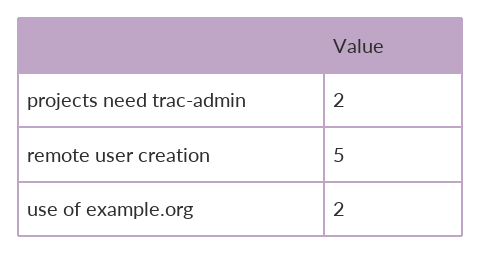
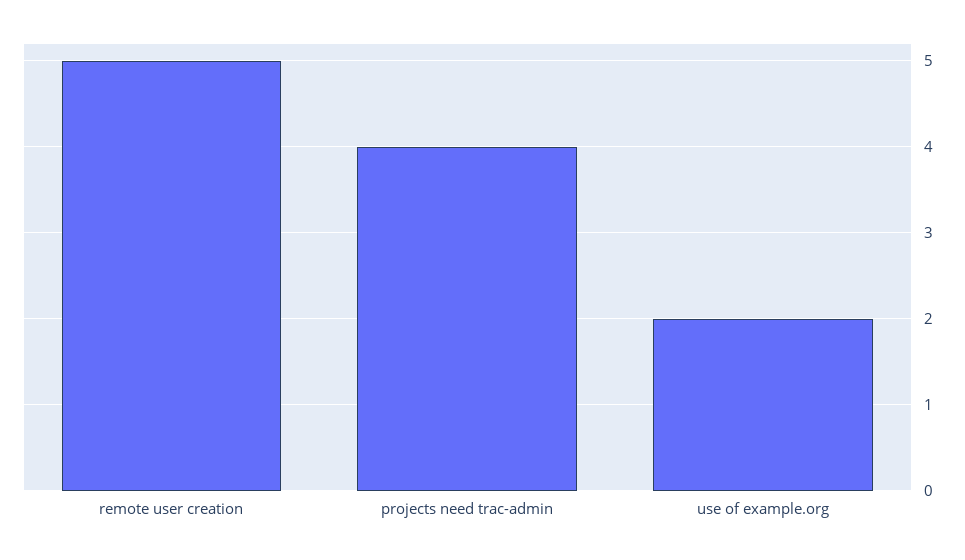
  {
-   "projects need trac-admin": 2,
+   "projects need trac-admin": 4,
    "remote user creation": 5,
    "use of example.org": 2
  }

